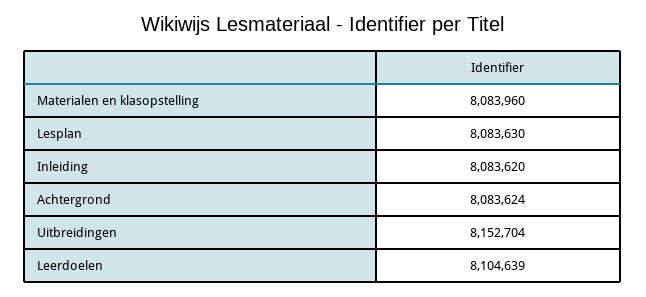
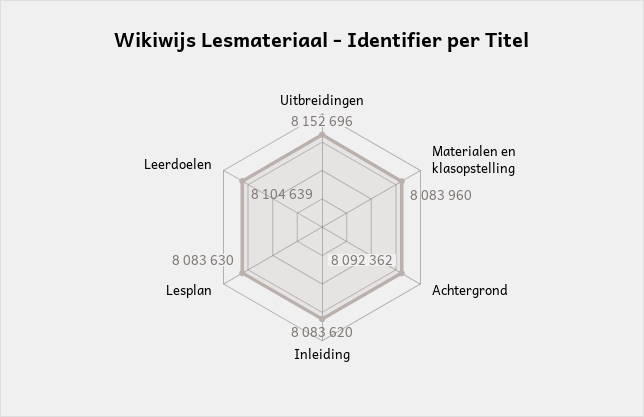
  {
    "Materialen en klasopstelling": 8083960,
    "Lesplan": 8083630,
    "Inleiding": 8083620,
-   "Achtergrond": 8083624,
+   "Achtergrond": 8092362,
-   "Uitbreidingen": 8152704,
+   "Uitbreidingen": 8152696,
    "Leerdoelen": 8104639
  }

